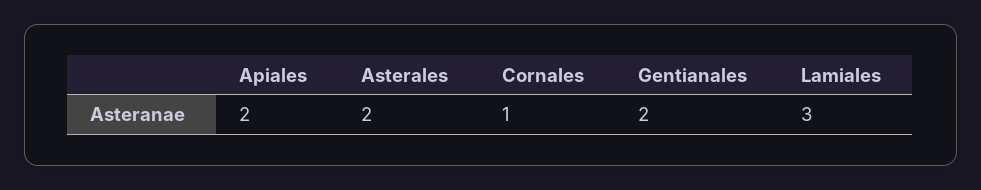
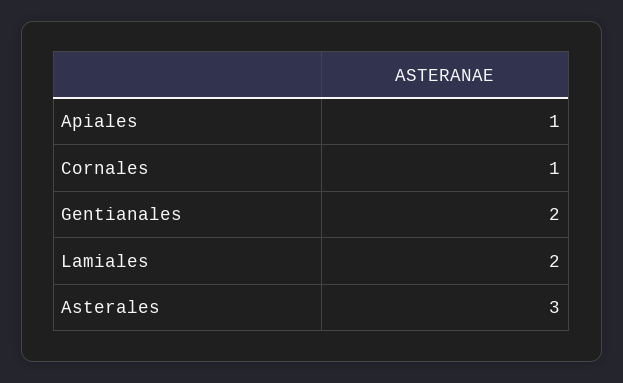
  {
-   "Apiales": 2,
+   "Apiales": 1,
-   "Asterales": 2,
+   "Asterales": 3,
    "Cornales": 1,
    "Gentianales": 2,
-   "Lamiales": 3
+   "Lamiales": 2
  }

